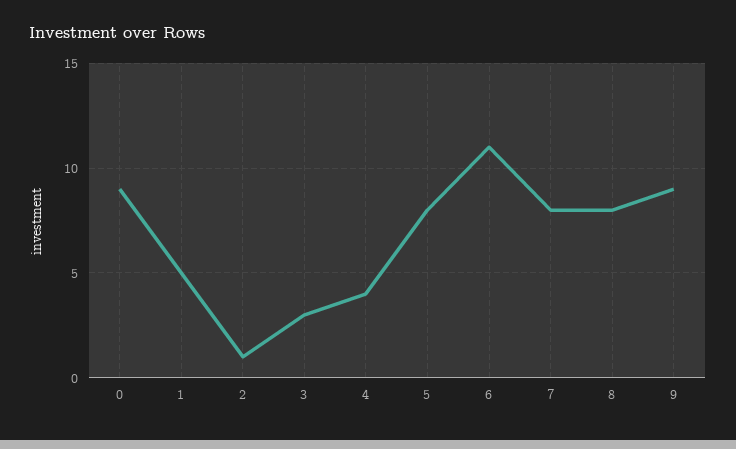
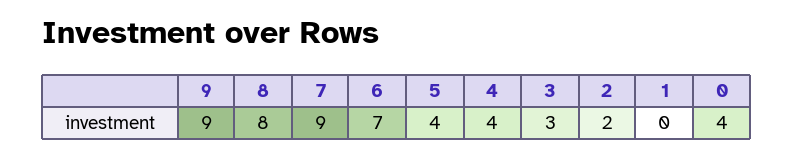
  {
-   "0": 9,
+   "0": 4,
-   "1": 5,
+   "1": 0,
-   "2": 1,
+   "2": 2,
    "3": 3,
    "4": 4,
-   "5": 8,
+   "5": 4,
-   "6": 11,
+   "6": 7,
-   "7": 8,
+   "7": 9,
    "8": 8,
    "9": 9
  }

